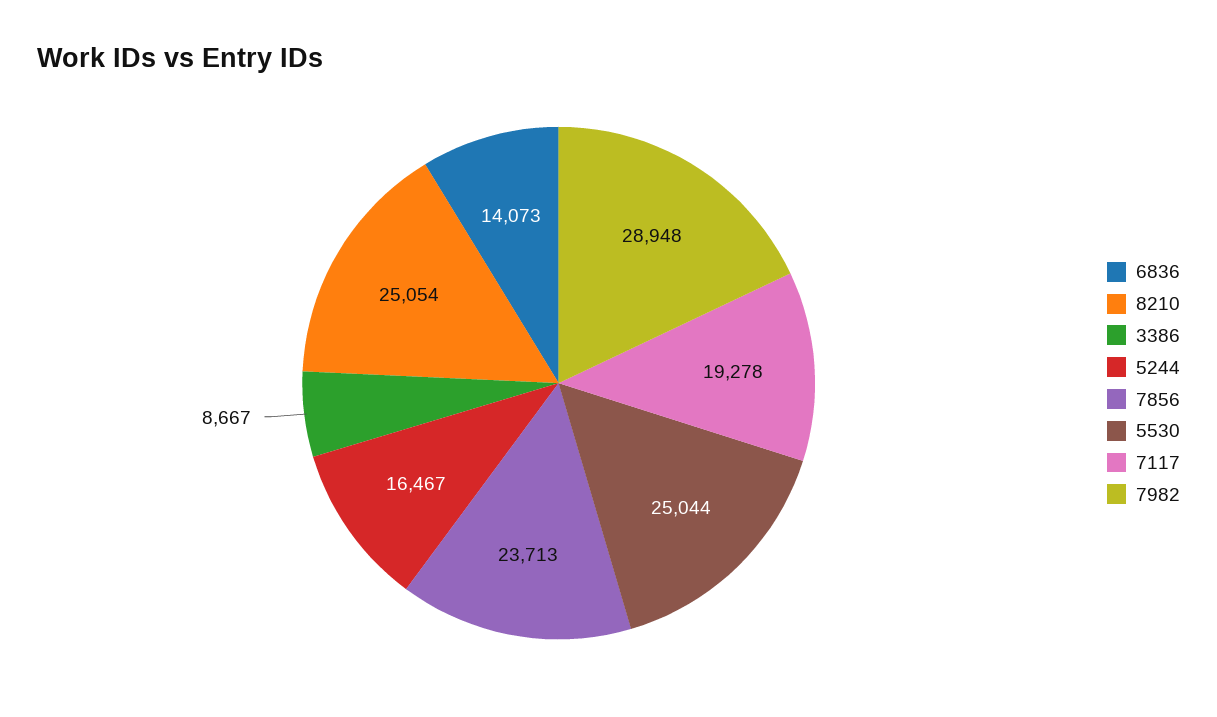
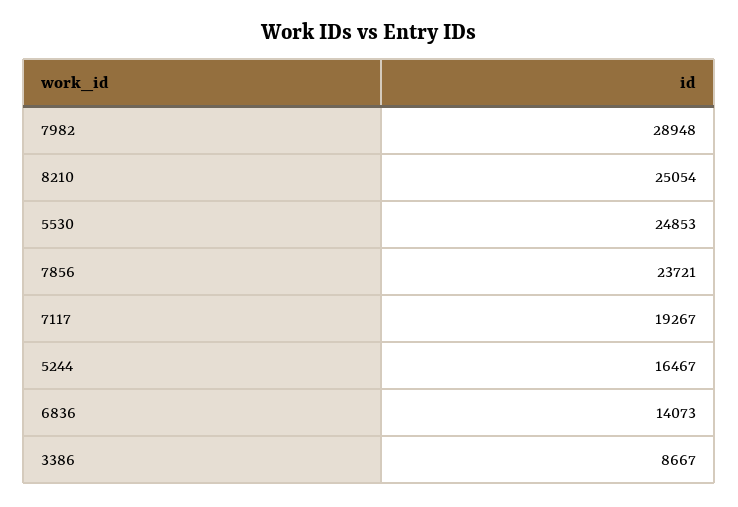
  {
    "6836": 14073,
    "8210": 25054,
    "3386": 8667,
    "5244": 16467,
-   "7856": 23713,
+   "7856": 23721,
-   "5530": 25044,
+   "5530": 24853,
-   "7117": 19278,
+   "7117": 19267,
    "7982": 28948
  }

